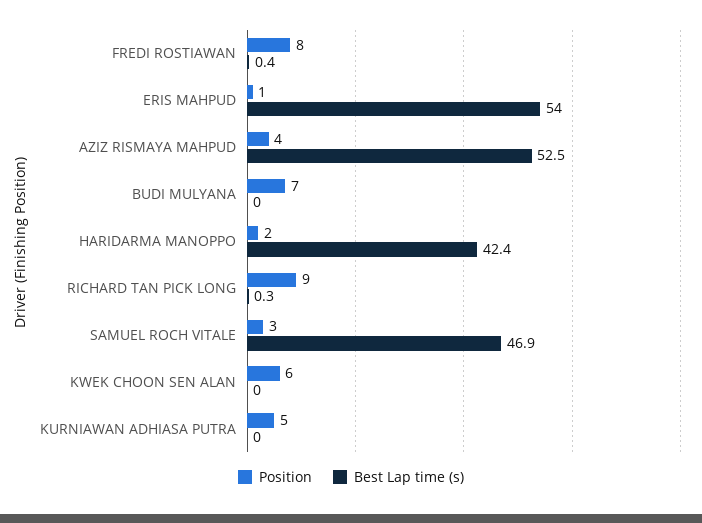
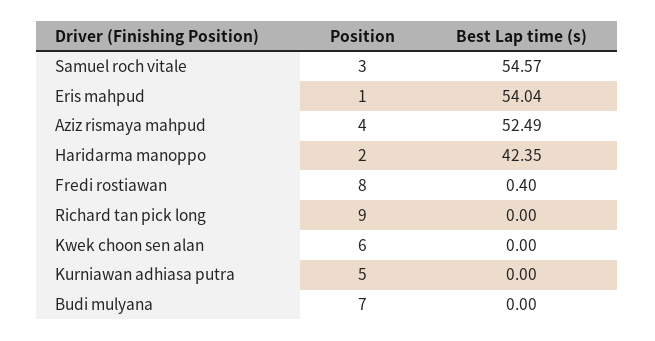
  {
    "Position": {
      "FREDI ROSTIAWAN": 8,
      "ERIS MAHPUD": 1,
      "AZIZ RISMAYA MAHPUD": 4,
      "BUDI MULYANA": 7,
      "HARIDARMA MANOPPO": 2,
      "RICHARD TAN PICK LONG": 9,
      "SAMUEL ROCH VITALE": 3,
      "KWEK CHOON SEN ALAN": 6,
      "KURNIAWAN ADHIASA PUTRA": 5
    },
    "Best Lap time (s)": {
      "FREDI ROSTIAWAN": 0.4,
      "ERIS MAHPUD": 54.04,
      "AZIZ RISMAYA MAHPUD": 52.49,
      "BUDI MULYANA": 0,
      "HARIDARMA MANOPPO": 42.35,
-     "RICHARD TAN PICK LONG": 0.3,
+     "RICHARD TAN PICK LONG": 0,
-     "SAMUEL ROCH VITALE": 46.9,
+     "SAMUEL ROCH VITALE": 54.57,
      "KWEK CHOON SEN ALAN": 0,
      "KURNIAWAN ADHIASA PUTRA": 0
    }
  }

